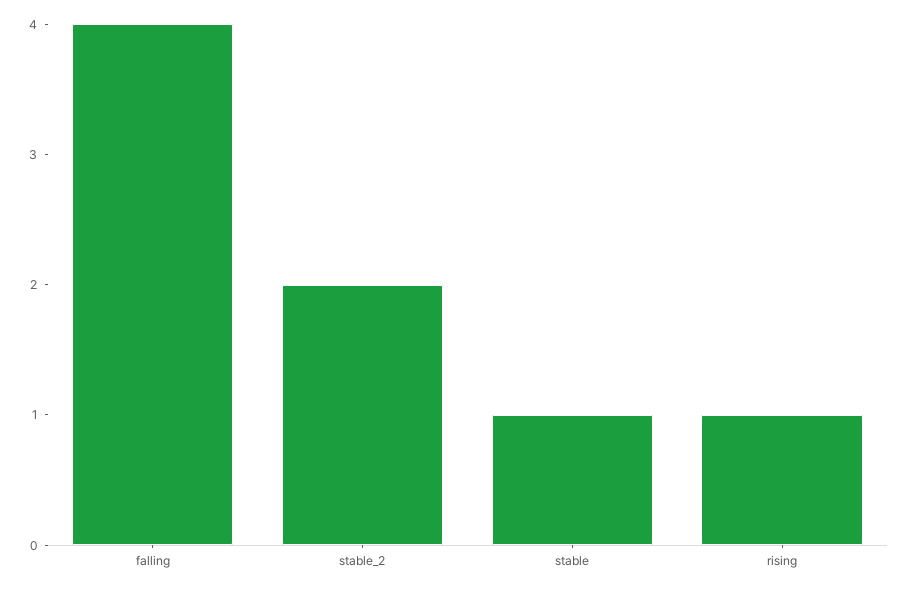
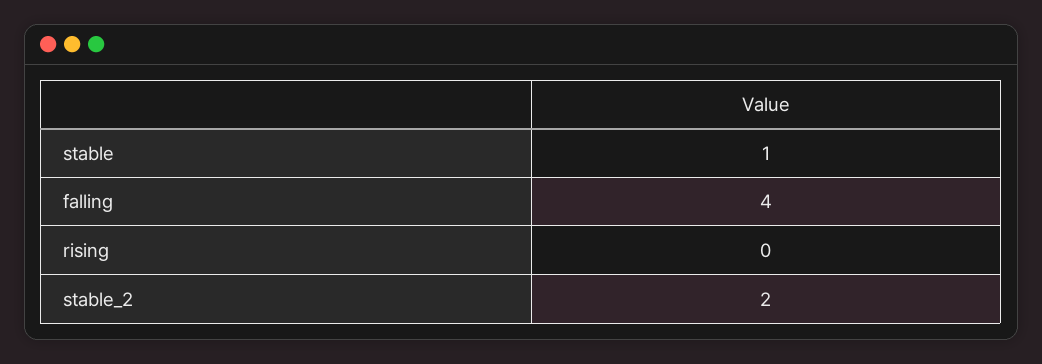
  {
    "falling": 4,
    "stable_2": 2,
    "stable": 1,
-   "rising": 1
+   "rising": 0
  }

